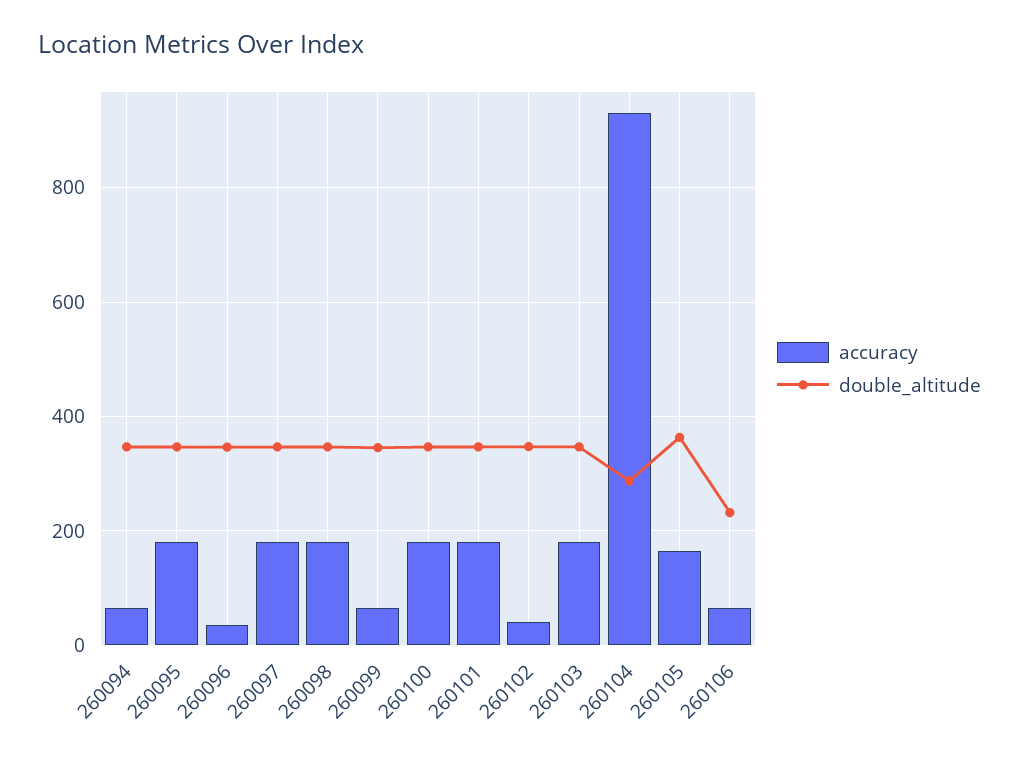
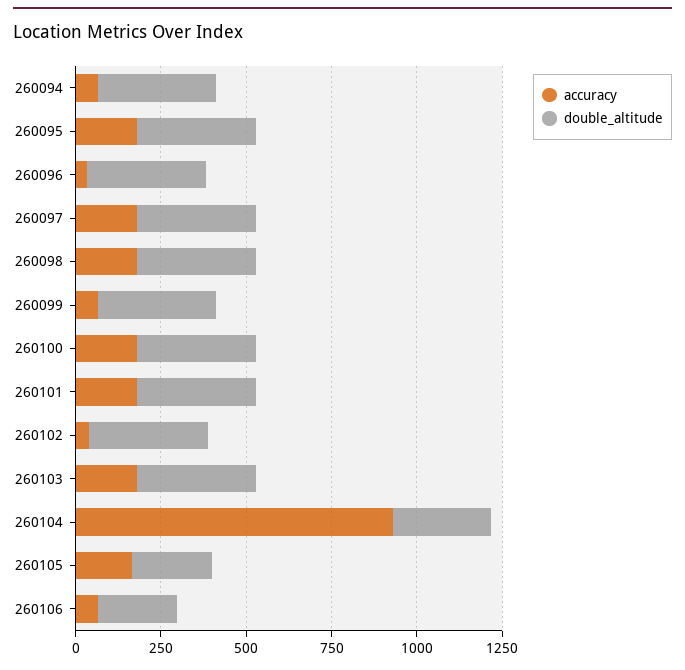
  {
    "accuracy": {
      "260094": 60,
      "260095": 180,
      "260096": 40,
      "260097": 180,
      "260098": 180,
      "260099": 60,
      "260100": 180,
      "260101": 180,
      "260102": 40,
      "260103": 180,
      "260104": 940,
      "260105": 160,
      "260106": 60
    },
    "double_altitude": {
      "260094": 340,
      "260095": 340,
      "260096": 340,
      "260097": 340,
      "260098": 340,
      "260099": 340,
      "260100": 340,
      "260101": 340,
      "260102": 340,
      "260103": 340,
      "260104": 280,
-     "260105": 360,
+     "260105": 250,
      "260106": 240
    }
  }

